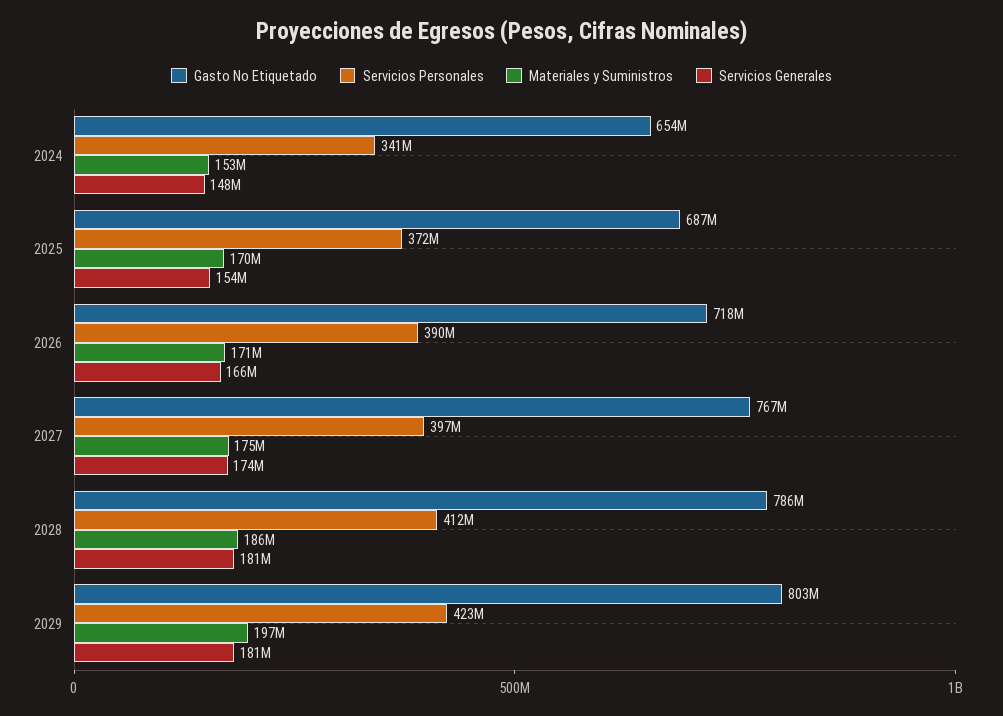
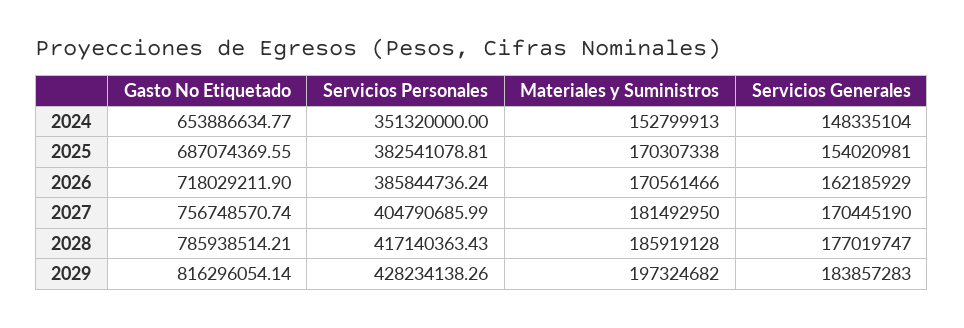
  {
    "Gasto No Etiquetado": {
      "2024": 653886634.77,
      "2025": 687074369.55,
      "2026": 718029211.9,
-     "2027": 767000000,
+     "2027": 756748570.74,
      "2028": 785938514.21,
-     "2029": 803000000
+     "2029": 816296054.14
    },
    "Servicios Personales": {
-     "2024": 341000000,
+     "2024": 351320000,
-     "2025": 372000000,
+     "2025": 382541078.81,
-     "2026": 390000000,
+     "2026": 385844736.24,
-     "2027": 397000000,
+     "2027": 404790685.99,
-     "2028": 412000000,
+     "2028": 417140363.43,
-     "2029": 423000000
+     "2029": 428234138.26
    },
    "Materiales y Suministros": {
      "2024": 152799913,
      "2025": 170307338,
      "2026": 170561466,
-     "2027": 175000000,
+     "2027": 181492950,
      "2028": 185919128,
      "2029": 197324682
    },
    "Servicios Generales": {
      "2024": 148335104,
      "2025": 154020981,
-     "2026": 166000000,
+     "2026": 162185929,
-     "2027": 174000000,
+     "2027": 170445190,
-     "2028": 181000000,
+     "2028": 177019747,
-     "2029": 181000000
+     "2029": 183857283
    }
  }

